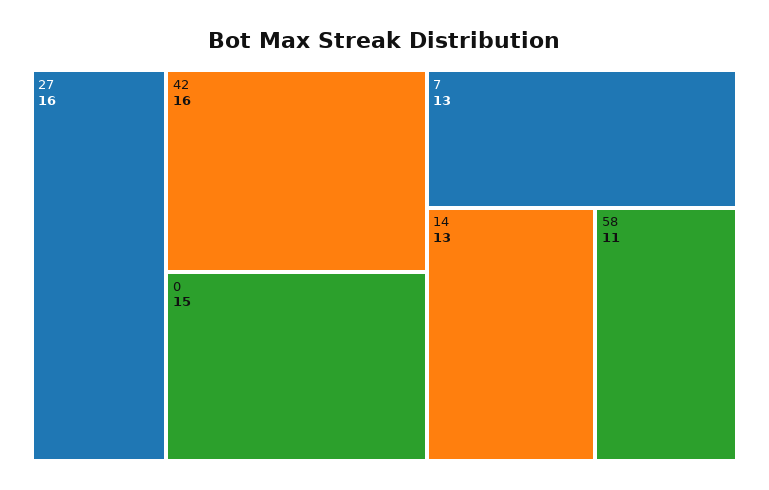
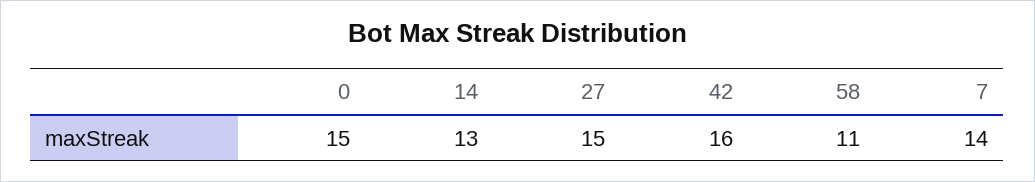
  {
-   "27": 16,
+   "27": 15,
    "42": 16,
    "0": 15,
-   "7": 13,
+   "7": 14,
    "14": 13,
    "58": 11
  }

